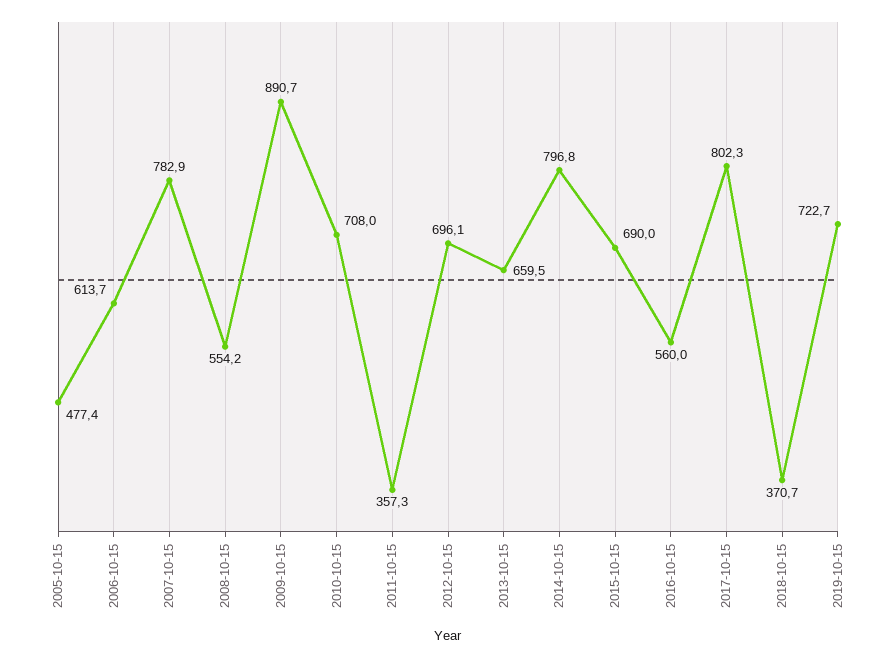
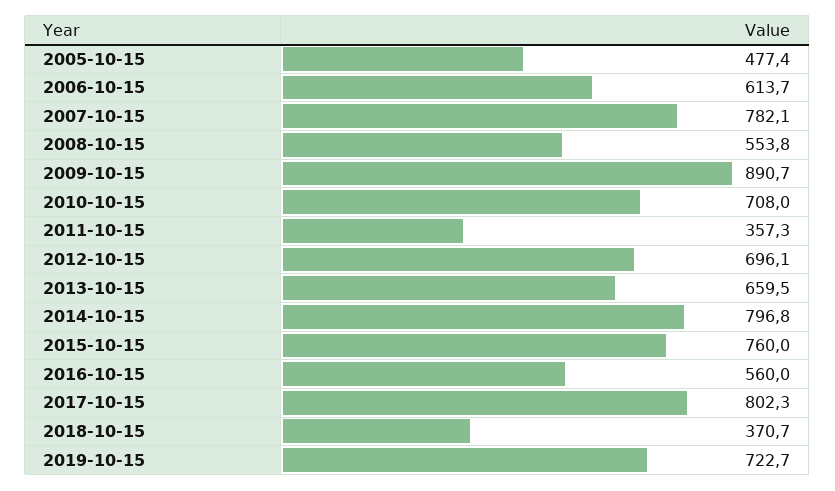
  {
    "2005-10-15": 477.4,
    "2006-10-15": 613.7,
-   "2007-10-15": 782.9,
+   "2007-10-15": 782.1,
-   "2008-10-15": 554.2,
+   "2008-10-15": 553.8,
    "2009-10-15": 890.7,
    "2010-10-15": 708,
    "2011-10-15": 357.3,
    "2012-10-15": 696.1,
    "2013-10-15": 659.5,
    "2014-10-15": 796.8,
-   "2015-10-15": 690,
+   "2015-10-15": 760,
    "2016-10-15": 560,
    "2017-10-15": 802.3,
    "2018-10-15": 370.7,
    "2019-10-15": 722.7
  }

